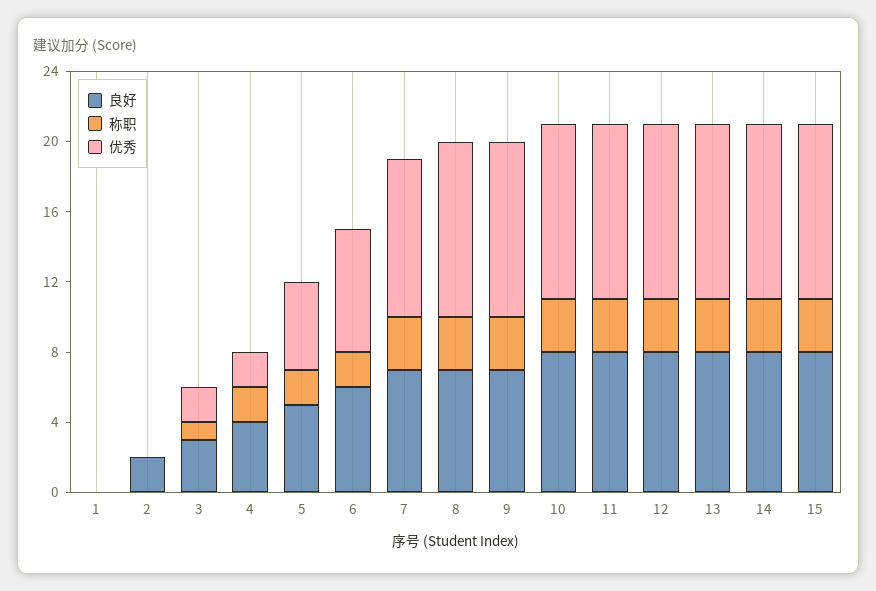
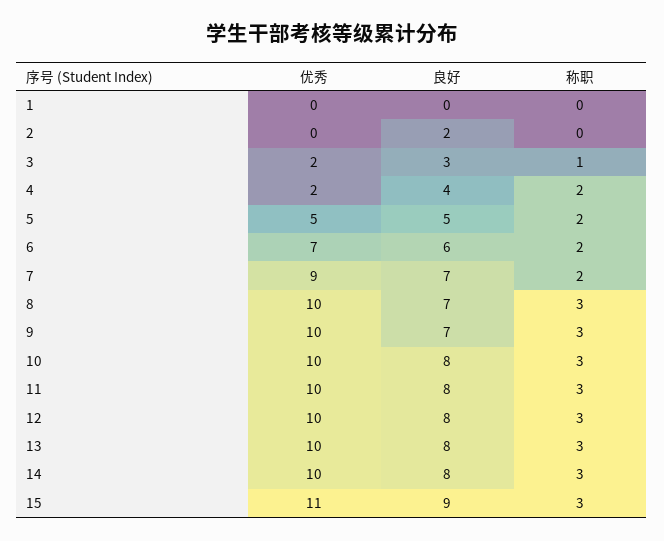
  {
    "良好": {
      "1": 0,
      "2": 2,
      "3": 3,
      "4": 4,
      "5": 5,
      "6": 6,
      "7": 7,
      "8": 7,
      "9": 7,
      "10": 8,
      "11": 8,
      "12": 8,
      "13": 8,
      "14": 8,
-     "15": 8
+     "15": 9
    },
    "称职": {
      "1": 0,
      "2": 0,
      "3": 1,
      "4": 2,
      "5": 2,
      "6": 2,
-     "7": 3,
+     "7": 2,
      "8": 3,
      "9": 3,
      "10": 3,
      "11": 3,
      "12": 3,
      "13": 3,
      "14": 3,
      "15": 3
    },
    "优秀": {
      "1": 0,
      "2": 0,
      "3": 2,
      "4": 2,
      "5": 5,
      "6": 7,
      "7": 9,
      "8": 10,
      "9": 10,
      "10": 10,
      "11": 10,
      "12": 10,
      "13": 10,
      "14": 10,
-     "15": 10
+     "15": 11
    }
  }

